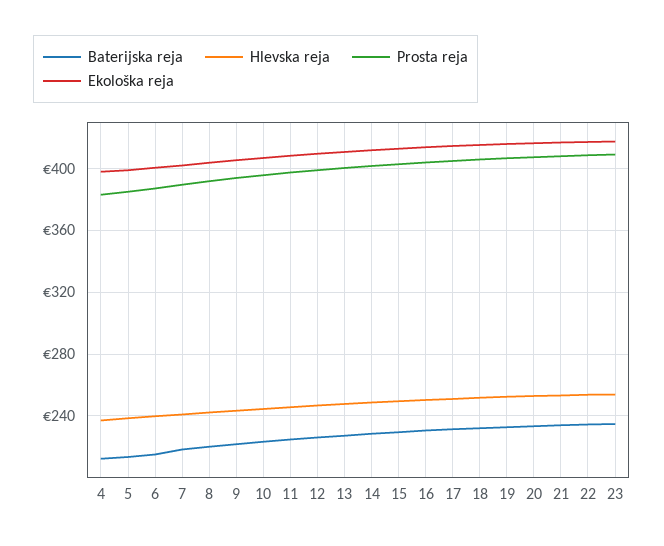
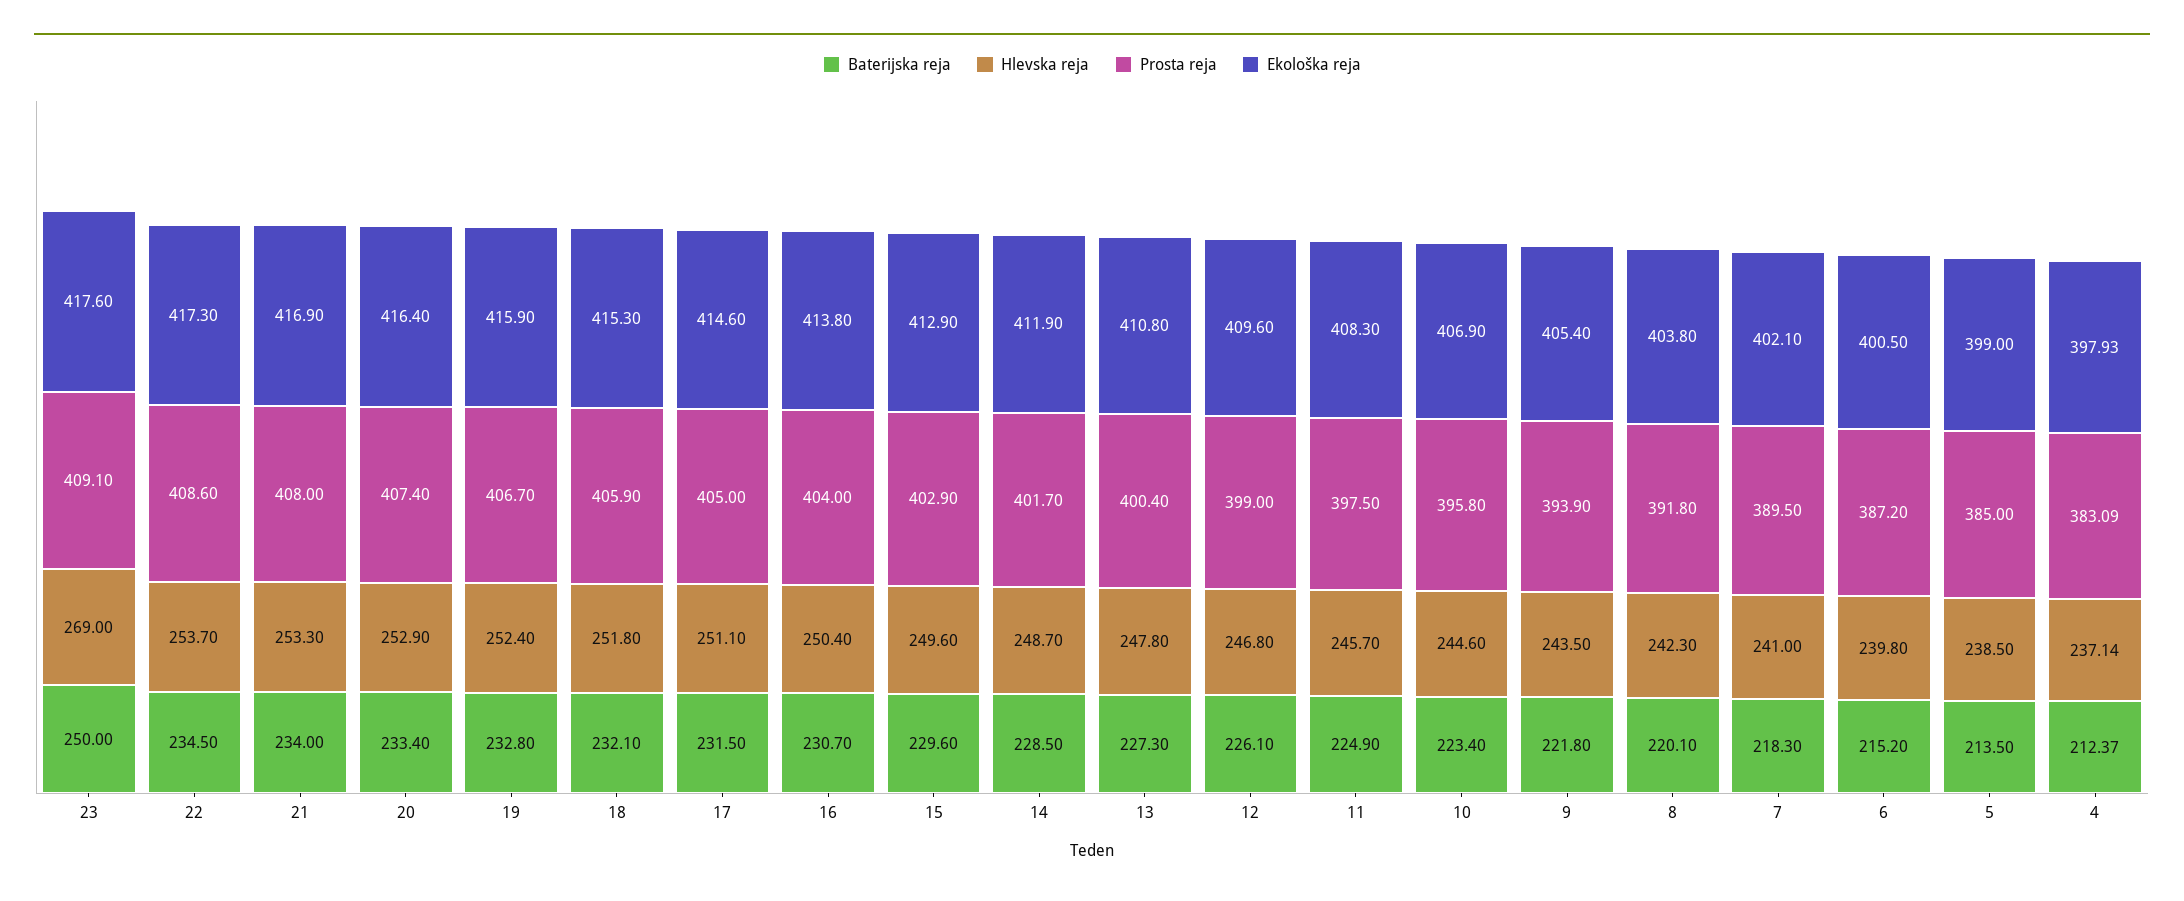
  {
    "Baterijska reja": {
      "4": 212.37,
      "5": 213.5,
      "6": 215.2,
      "7": 218.3,
      "8": 220.1,
      "9": 221.8,
      "10": 223.4,
      "11": 224.9,
      "12": 226.1,
      "13": 227.3,
      "14": 228.5,
      "15": 229.6,
      "16": 230.7,
      "17": 231.5,
      "18": 232.1,
      "19": 232.8,
      "20": 233.4,
      "21": 234,
      "22": 234.5,
-     "23": 235
+     "23": 250
    },
    "Hlevska reja": {
      "4": 237.14,
      "5": 238.5,
      "6": 239.8,
      "7": 241,
      "8": 242.3,
      "9": 243.5,
      "10": 244.6,
      "11": 245.7,
      "12": 246.8,
      "13": 247.8,
      "14": 248.7,
      "15": 249.6,
      "16": 250.4,
      "17": 251.1,
      "18": 251.8,
      "19": 252.4,
      "20": 252.9,
      "21": 253.3,
      "22": 253.7,
-     "23": 255
+     "23": 269
    },
    "Prosta reja": {
      "4": 383.09,
      "5": 385,
      "6": 387.2,
      "7": 389.5,
      "8": 391.8,
      "9": 393.9,
      "10": 395.8,
      "11": 397.5,
      "12": 399,
      "13": 400.4,
      "14": 401.7,
      "15": 402.9,
      "16": 404,
      "17": 405,
      "18": 405.9,
      "19": 406.7,
      "20": 407.4,
      "21": 408,
      "22": 408.6,
      "23": 409.1
    },
    "Ekološka reja": {
      "4": 397.93,
      "5": 399,
      "6": 400.5,
      "7": 402.1,
      "8": 403.8,
      "9": 405.4,
      "10": 406.9,
      "11": 408.3,
      "12": 409.6,
      "13": 410.8,
      "14": 411.9,
      "15": 412.9,
      "16": 413.8,
      "17": 414.6,
      "18": 415.3,
      "19": 415.9,
      "20": 416.4,
      "21": 416.9,
      "22": 417.3,
      "23": 417.6
    }
  }

